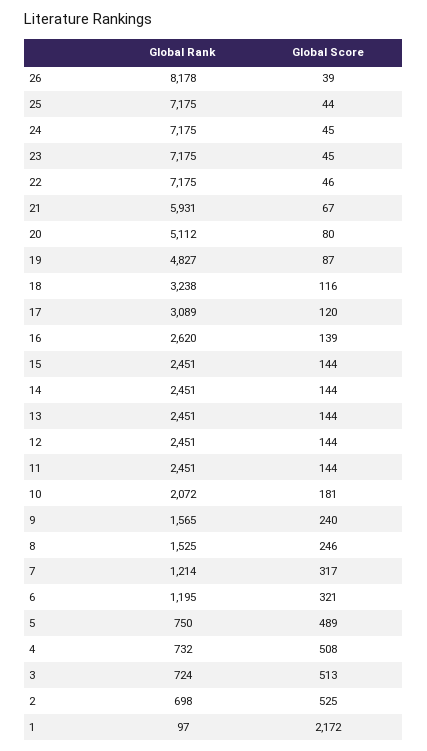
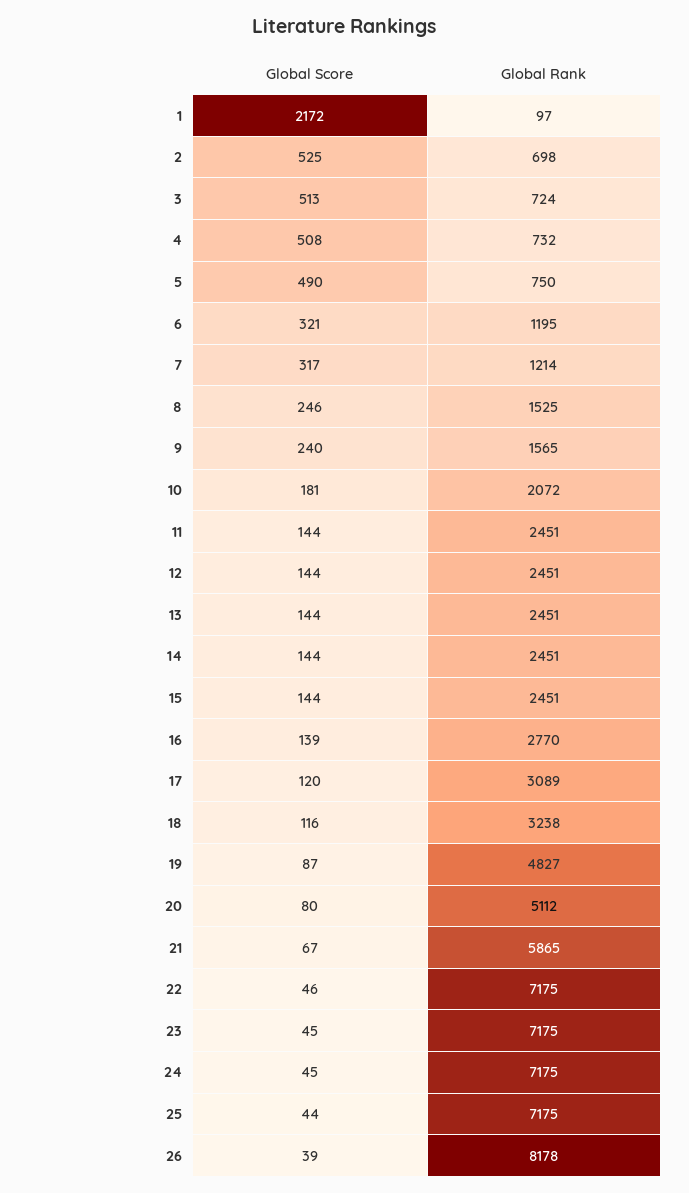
  {
    "Global Rank": {
      "26": 8178,
      "25": 7175,
      "24": 7175,
      "23": 7175,
      "22": 7175,
-     "21": 5931,
+     "21": 5865,
      "20": 5112,
      "19": 4827,
      "18": 3238,
      "17": 3089,
-     "16": 2620,
+     "16": 2770,
      "15": 2451,
      "14": 2451,
      "13": 2451,
      "12": 2451,
      "11": 2451,
      "10": 2072,
      "9": 1565,
      "8": 1525,
      "7": 1214,
      "6": 1195,
      "5": 750,
      "4": 732,
      "3": 724,
      "2": 698,
      "1": 97
    },
    "Global Score": {
      "26": 39,
      "25": 44,
      "24": 45,
      "23": 45,
      "22": 46,
      "21": 67,
      "20": 80,
      "19": 87,
      "18": 116,
      "17": 120,
      "16": 139,
      "15": 144,
      "14": 144,
      "13": 144,
      "12": 144,
      "11": 144,
      "10": 181,
      "9": 240,
      "8": 246,
      "7": 317,
      "6": 321,
-     "5": 489,
+     "5": 490,
      "4": 508,
      "3": 513,
      "2": 525,
      "1": 2172
    }
  }

